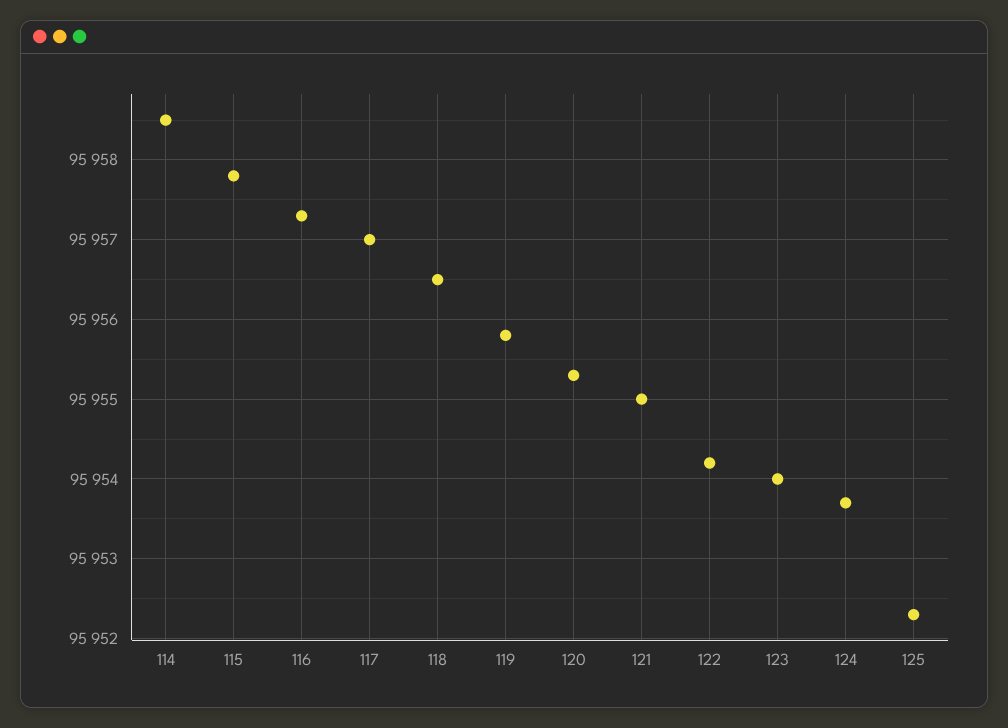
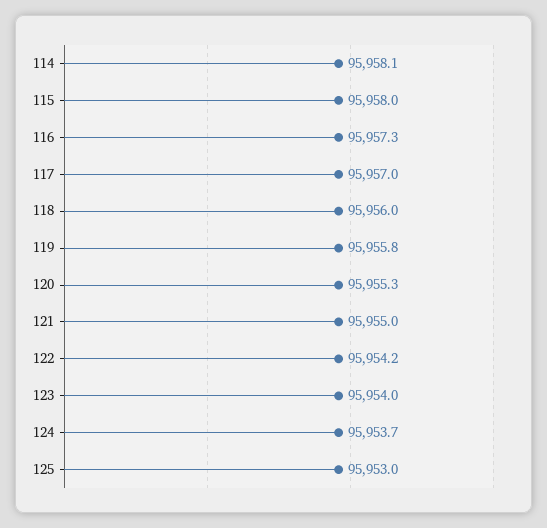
  {
-   "114": 95958.5,
+   "114": 95958.1,
-   "115": 95957.8,
+   "115": 95958,
    "116": 95957.3,
    "117": 95957,
-   "118": 95956.5,
+   "118": 95956,
    "119": 95955.8,
    "120": 95955.3,
    "121": 95955,
    "122": 95954.2,
    "123": 95954,
    "124": 95953.7,
-   "125": 95952.3
+   "125": 95953
  }

